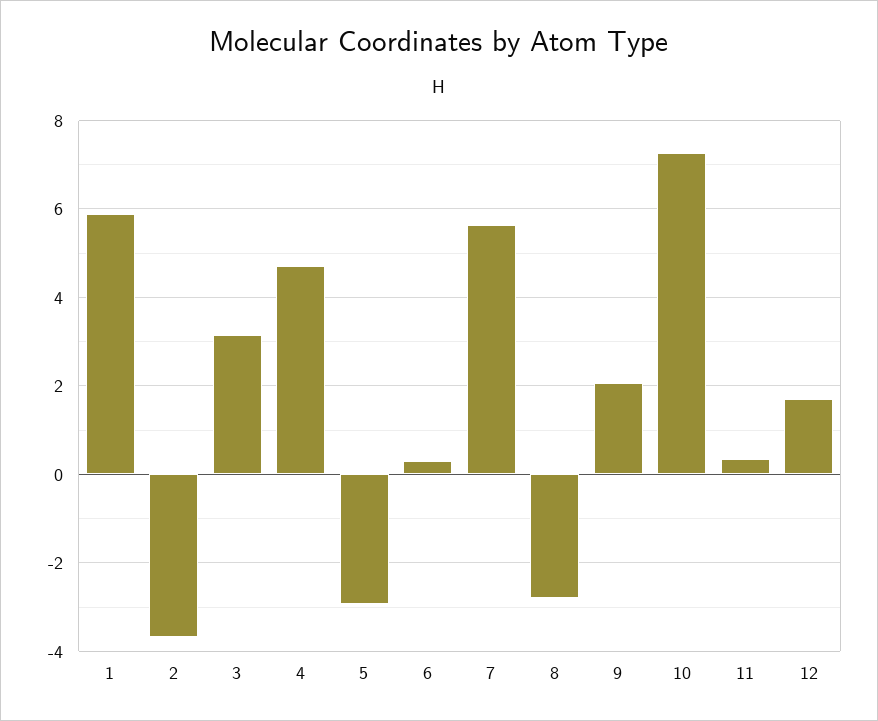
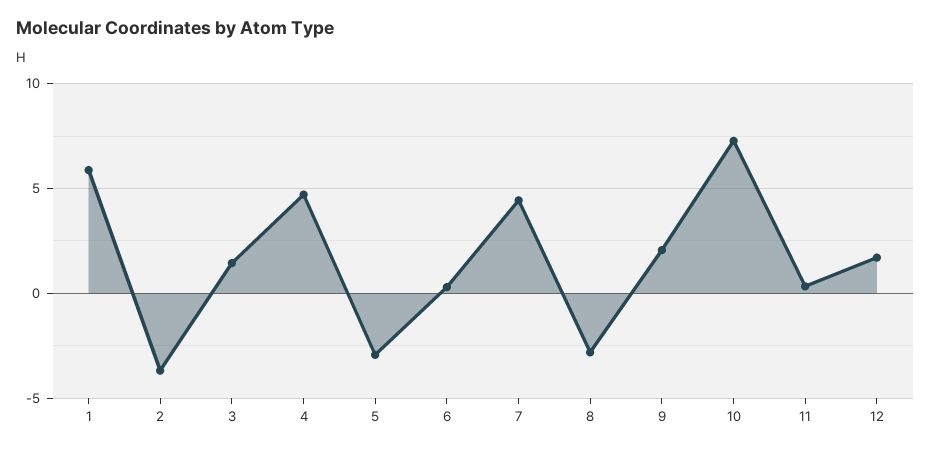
  {
    "1": 5.8,
    "2": -3.6,
-   "3": 3.2,
+   "3": 1.5,
    "4": 4.8,
    "5": -3,
    "6": 0.4,
-   "7": 5.6,
+   "7": 4.5,
    "8": -2.8,
    "9": 2,
    "10": 7.2,
    "11": 0.4,
    "12": 1.8
  }

